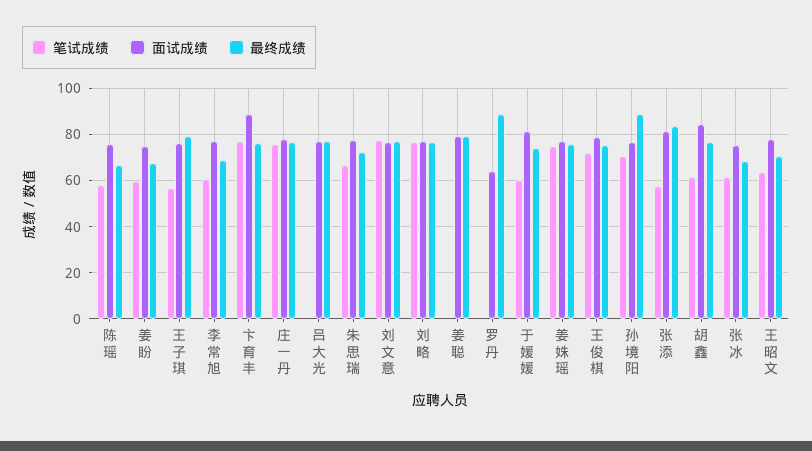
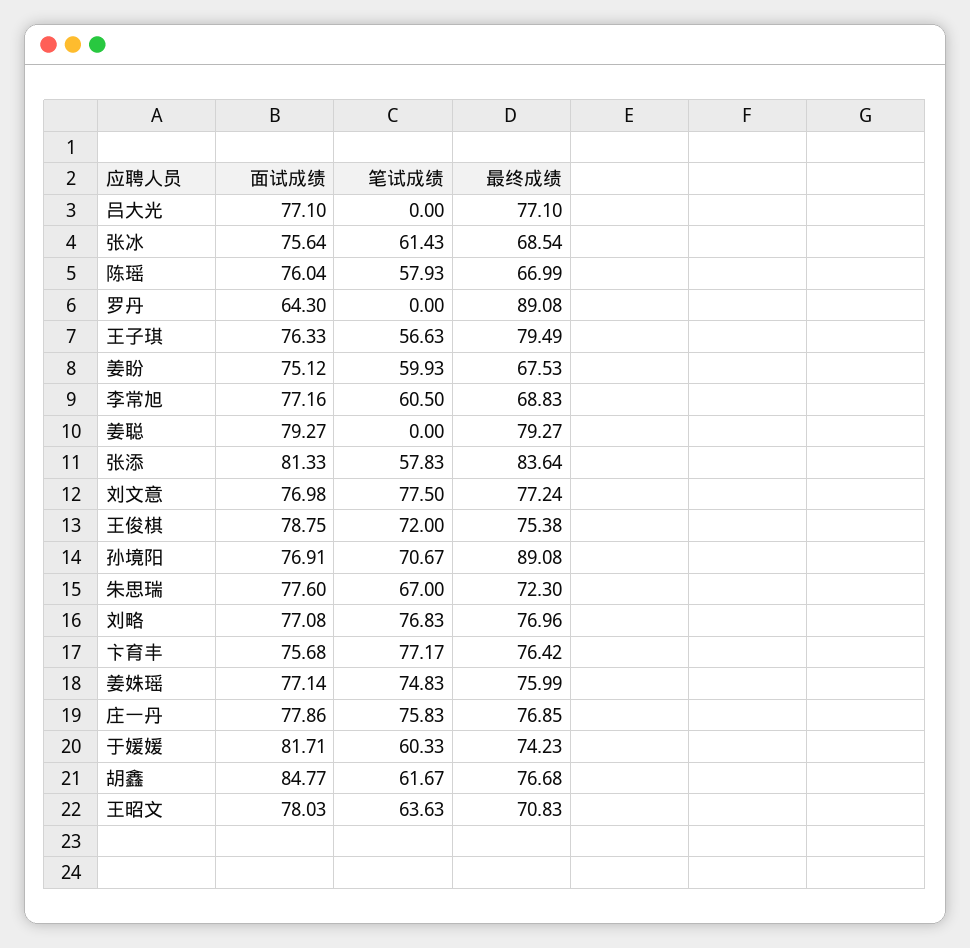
  {
    "笔试成绩": {
      "陈瑶": 57.93,
      "姜盼": 59.93,
      "王子琪": 56.63,
      "李常旭": 60.5,
      "卞育丰": 77.17,
      "庄一丹": 75.83,
      "吕大光": 0,
      "朱思瑞": 67,
      "刘文意": 77.5,
      "刘略": 76.83,
      "姜聪": 0,
      "罗丹": 0,
      "于媛媛": 60.33,
      "姜姝瑶": 74.83,
      "王俊棋": 72,
      "孙境阳": 70.67,
      "张添": 57.83,
      "胡鑫": 61.67,
      "张冰": 61.43,
      "王昭文": 63.63
    },
    "面试成绩": {
      "陈瑶": 76.04,
      "姜盼": 75.12,
      "王子琪": 76.33,
      "李常旭": 77.16,
-     "卞育丰": 90,
+     "卞育丰": 75.68,
      "庄一丹": 77.86,
      "吕大光": 77.1,
      "朱思瑞": 77.6,
      "刘文意": 76.98,
      "刘略": 77.08,
      "姜聪": 79.27,
      "罗丹": 64.3,
      "于媛媛": 81.71,
      "姜姝瑶": 77.14,
      "王俊棋": 78.75,
      "孙境阳": 76.91,
      "张添": 81.33,
      "胡鑫": 84.77,
      "张冰": 75.64,
      "王昭文": 78.03
    },
    "最终成绩": {
      "陈瑶": 66.99,
      "姜盼": 67.53,
      "王子琪": 79.49,
      "李常旭": 68.83,
      "卞育丰": 76.42,
      "庄一丹": 76.85,
      "吕大光": 77.1,
      "朱思瑞": 72.3,
      "刘文意": 77.24,
      "刘略": 76.96,
      "姜聪": 79.27,
      "罗丹": 89.08,
      "于媛媛": 74.23,
      "姜姝瑶": 75.99,
      "王俊棋": 75.38,
      "孙境阳": 89.08,
      "张添": 83.64,
      "胡鑫": 76.68,
      "张冰": 68.54,
      "王昭文": 70.83
    }
  }

